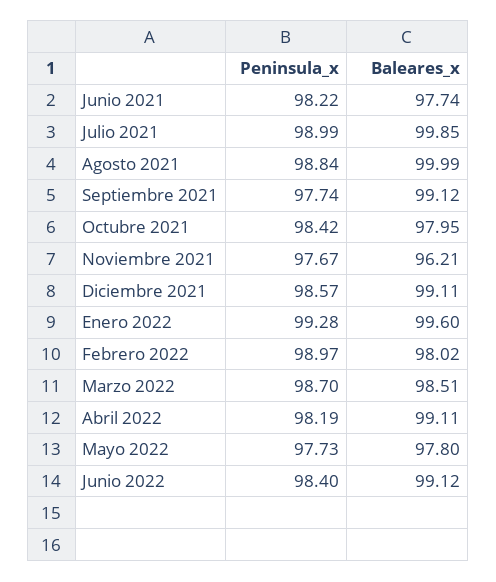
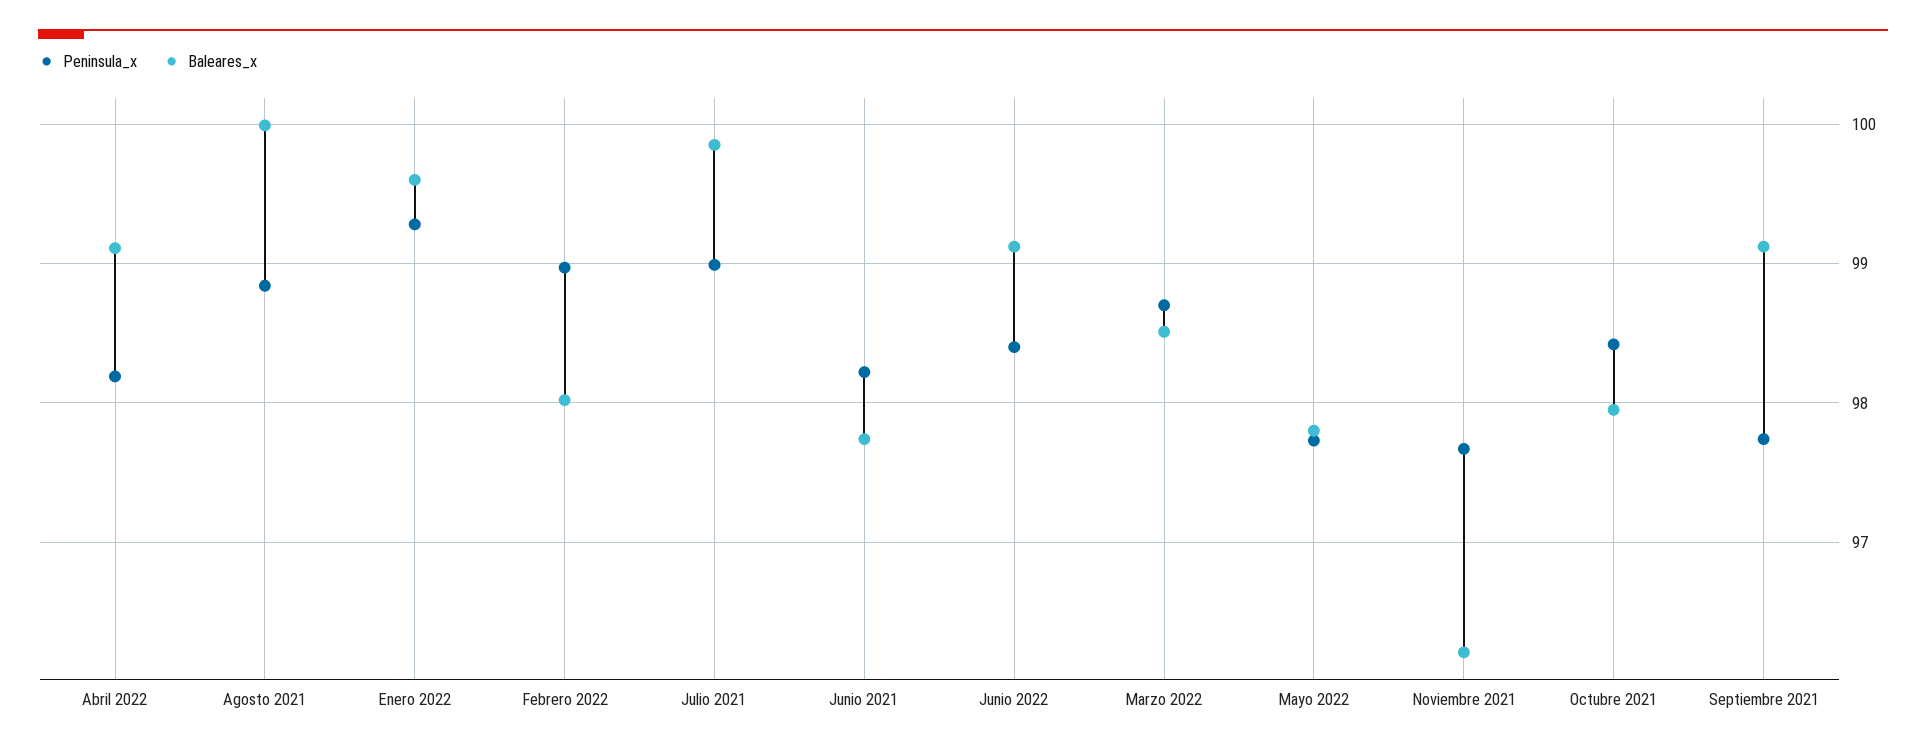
  {
    "Peninsula_x": {
      "Junio 2021": 98.22,
      "Julio 2021": 98.99,
      "Agosto 2021": 98.84,
      "Septiembre 2021": 97.74,
      "Octubre 2021": 98.42,
      "Noviembre 2021": 97.67,
-     "Diciembre 2021": 98.57,
      "Enero 2022": 99.28,
      "Febrero 2022": 98.97,
      "Marzo 2022": 98.7,
      "Abril 2022": 98.19,
      "Mayo 2022": 97.73,
      "Junio 2022": 98.4
    },
    "Baleares_x": {
      "Junio 2021": 97.74,
      "Julio 2021": 99.85,
      "Agosto 2021": 99.99,
      "Septiembre 2021": 99.12,
      "Octubre 2021": 97.95,
      "Noviembre 2021": 96.21,
-     "Diciembre 2021": 99.11,
      "Enero 2022": 99.6,
      "Febrero 2022": 98.02,
      "Marzo 2022": 98.51,
      "Abril 2022": 99.11,
      "Mayo 2022": 97.8,
      "Junio 2022": 99.12
    }
  }

